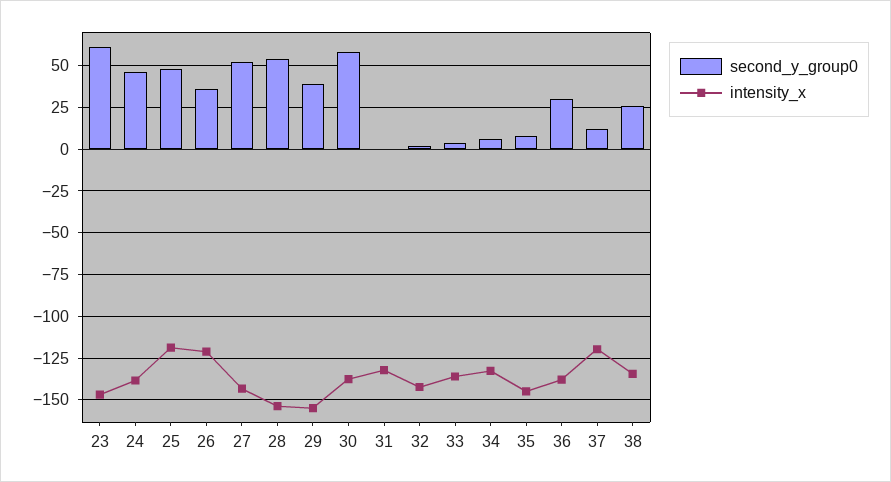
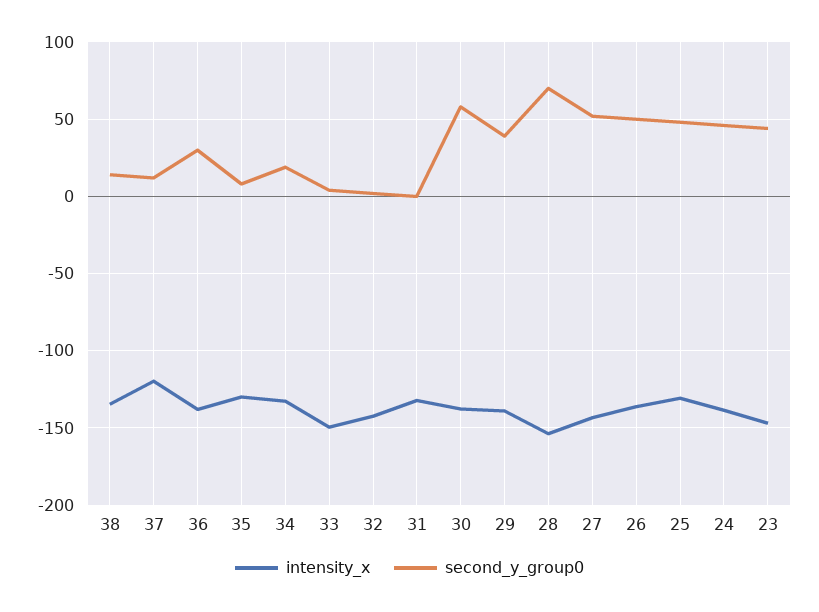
  {
    "second_y_group0": {
-     "23": 60,
+     "23": 45,
      "24": 45,
      "25": 50,
-     "26": 35,
+     "26": 50,
      "27": 50,
-     "28": 55,
+     "28": 70,
      "29": 40,
      "30": 60,
      "31": 0,
      "32": 0,
      "33": 5,
-     "34": 5,
+     "34": 20,
      "35": 10,
      "36": 30,
      "37": 10,
-     "38": 25
+     "38": 15
    },
    "intensity_x": {
      "23": -145,
      "24": -140,
-     "25": -120,
+     "25": -130,
-     "26": -120,
+     "26": -135,
      "27": -145,
      "28": -155,
-     "29": -155,
+     "29": -140,
      "30": -140,
      "31": -130,
      "32": -140,
-     "33": -135,
+     "33": -150,
      "34": -135,
-     "35": -145,
+     "35": -130,
      "36": -140,
      "37": -120,
      "38": -135
    }
  }

